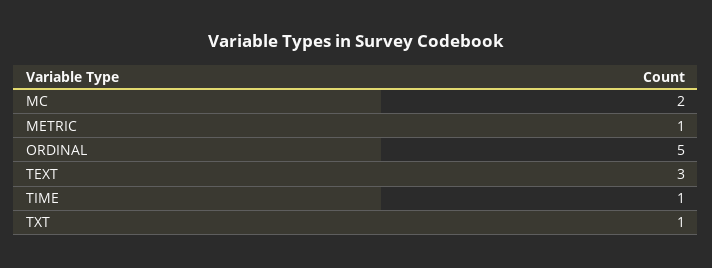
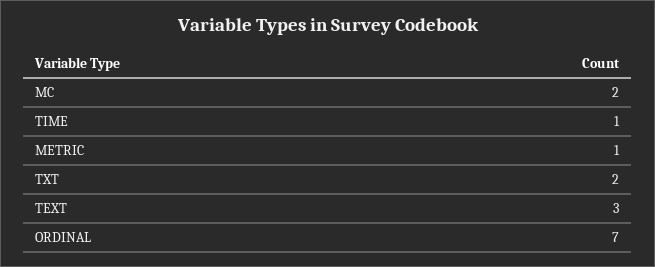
  {
    "MC": 2,
    "METRIC": 1,
-   "ORDINAL": 5,
+   "ORDINAL": 7,
    "TEXT": 3,
    "TIME": 1,
-   "TXT": 1
+   "TXT": 2
  }

